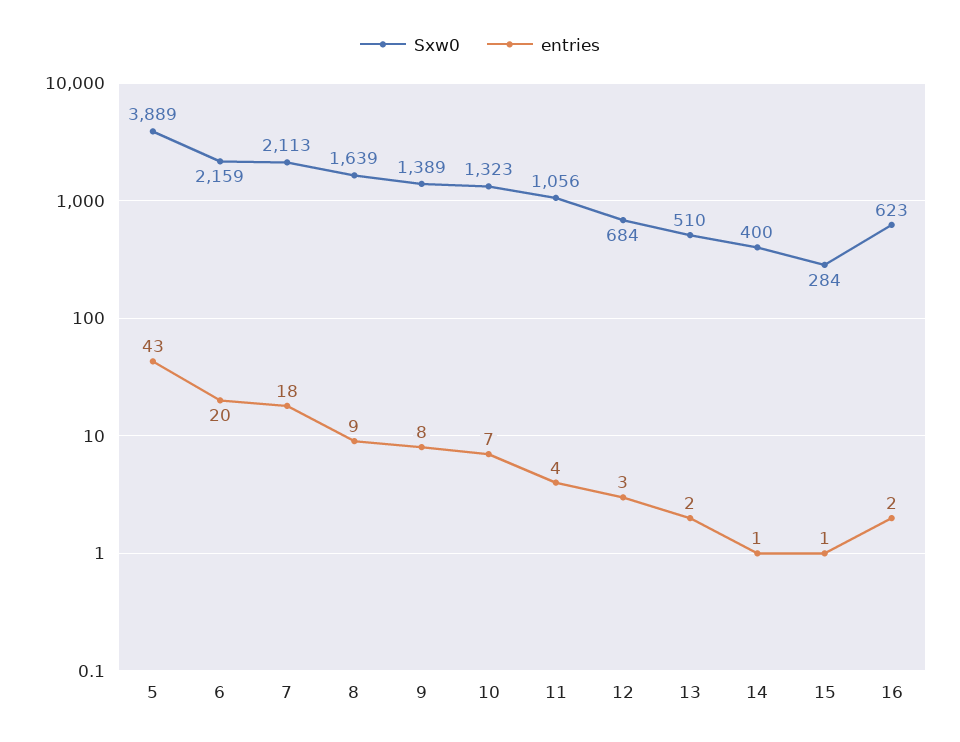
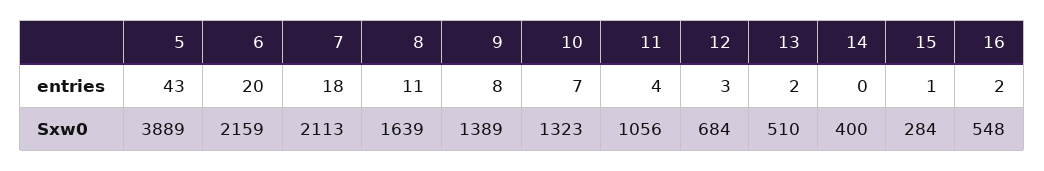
  {
    "Sxw0": {
      "5": 3889,
      "6": 2159,
      "7": 2113,
      "8": 1639,
      "9": 1389,
      "10": 1323,
      "11": 1056,
      "12": 684,
      "13": 510,
      "14": 400,
      "15": 284,
-     "16": 623
+     "16": 548
    },
    "entries": {
      "5": 43,
      "6": 20,
      "7": 18,
-     "8": 9,
+     "8": 11,
      "9": 8,
      "10": 7,
      "11": 4,
      "12": 3,
      "13": 2,
-     "14": 1,
+     "14": 0,
      "15": 1,
      "16": 2
    }
  }

